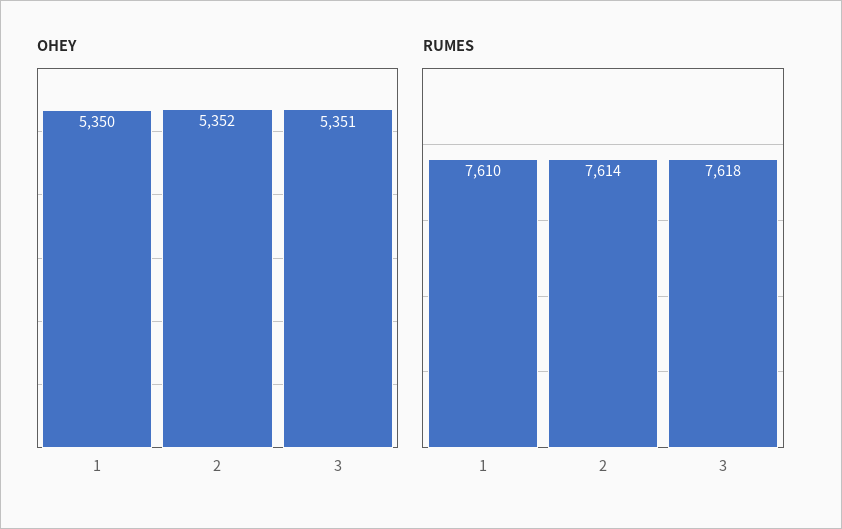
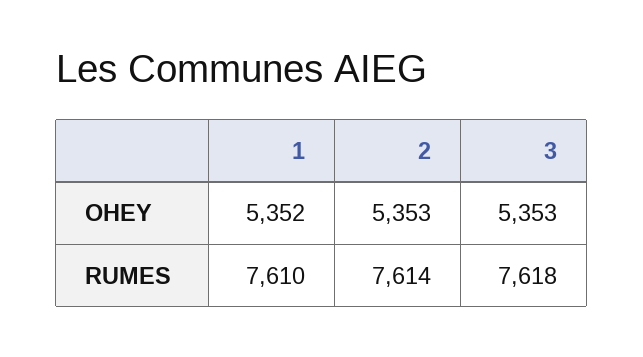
  {
    "OHEY": {
-     "1": 5350,
+     "1": 5352,
-     "2": 5352,
+     "2": 5353,
-     "3": 5351
+     "3": 5353
    },
    "RUMES": {
      "1": 7610,
      "2": 7614,
      "3": 7618
    }
  }

